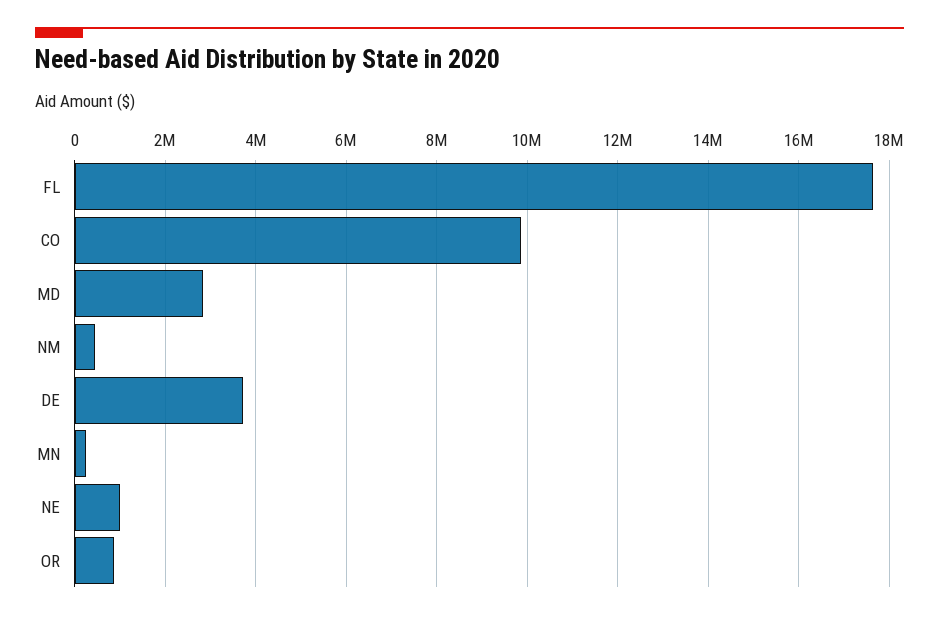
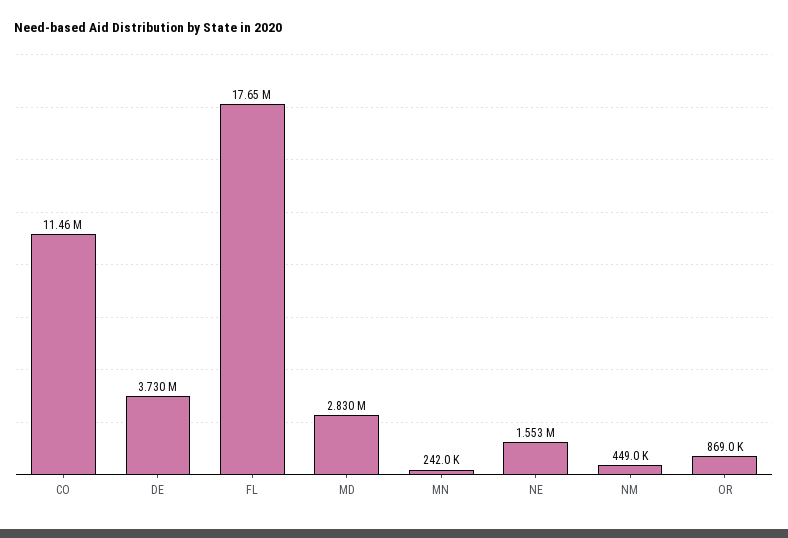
  {
    "FL": 17650000,
-   "CO": 9800000,
+   "CO": 11460000,
    "MD": 2830000,
    "NM": 449000,
    "DE": 3730000,
    "MN": 242000,
-   "NE": 1000000,
+   "NE": 1553000,
    "OR": 869000
  }

